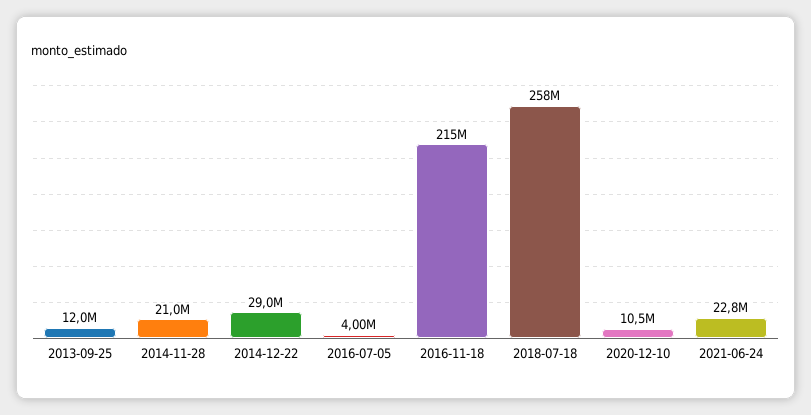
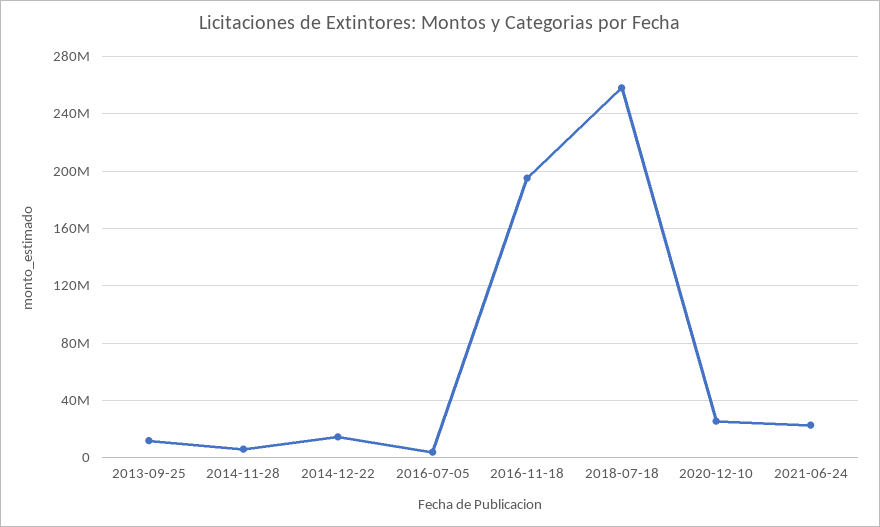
  {
    "2013-09-25": 12000000,
-   "2014-11-28": 21000000,
+   "2014-11-28": 5000000,
-   "2014-12-22": 29000000,
+   "2014-12-22": 15000000,
    "2016-07-05": 4000000,
-   "2016-11-18": 215000000,
+   "2016-11-18": 195000000,
    "2018-07-18": 258000000,
-   "2020-12-10": 10500000,
+   "2020-12-10": 25000000,
    "2021-06-24": 22800000
  }

